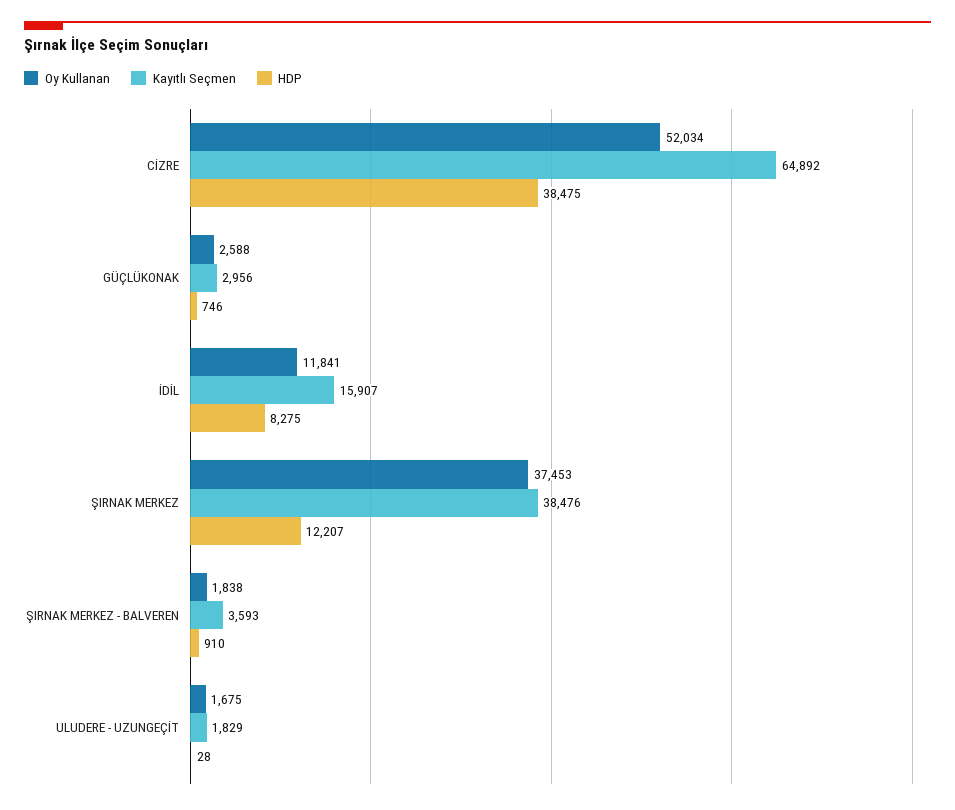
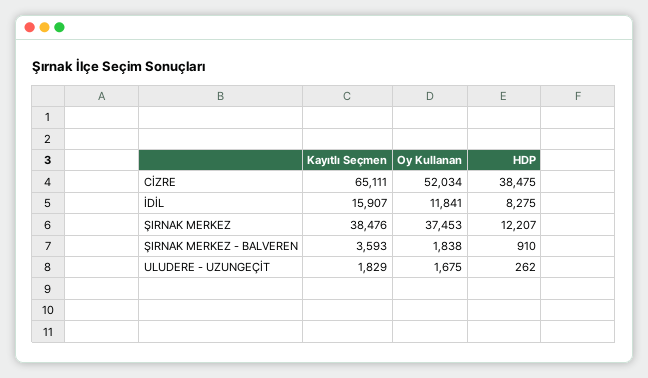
  {
    "Oy Kullanan": {
      "CİZRE": 52034,
-     "GÜÇLÜKONAK": 2588,
      "İDİL": 11841,
      "ŞIRNAK MERKEZ": 37453,
      "ŞIRNAK MERKEZ - BALVEREN": 1838,
      "ULUDERE - UZUNGEÇİT": 1675
    },
    "Kayıtlı Seçmen": {
-     "CİZRE": 64892,
+     "CİZRE": 65111,
-     "GÜÇLÜKONAK": 2956,
      "İDİL": 15907,
      "ŞIRNAK MERKEZ": 38476,
      "ŞIRNAK MERKEZ - BALVEREN": 3593,
      "ULUDERE - UZUNGEÇİT": 1829
    },
    "HDP": {
      "CİZRE": 38475,
-     "GÜÇLÜKONAK": 746,
      "İDİL": 8275,
      "ŞIRNAK MERKEZ": 12207,
      "ŞIRNAK MERKEZ - BALVEREN": 910,
-     "ULUDERE - UZUNGEÇİT": 28
+     "ULUDERE - UZUNGEÇİT": 262
    }
  }

